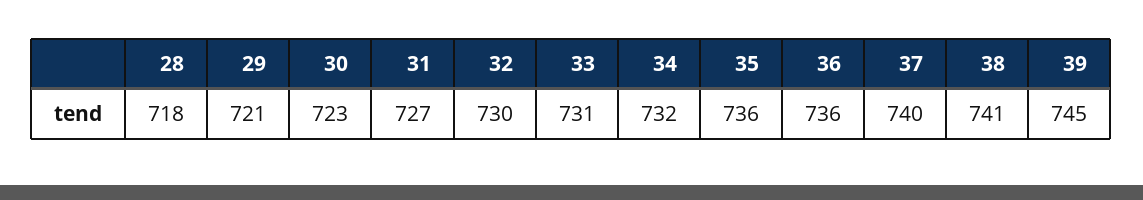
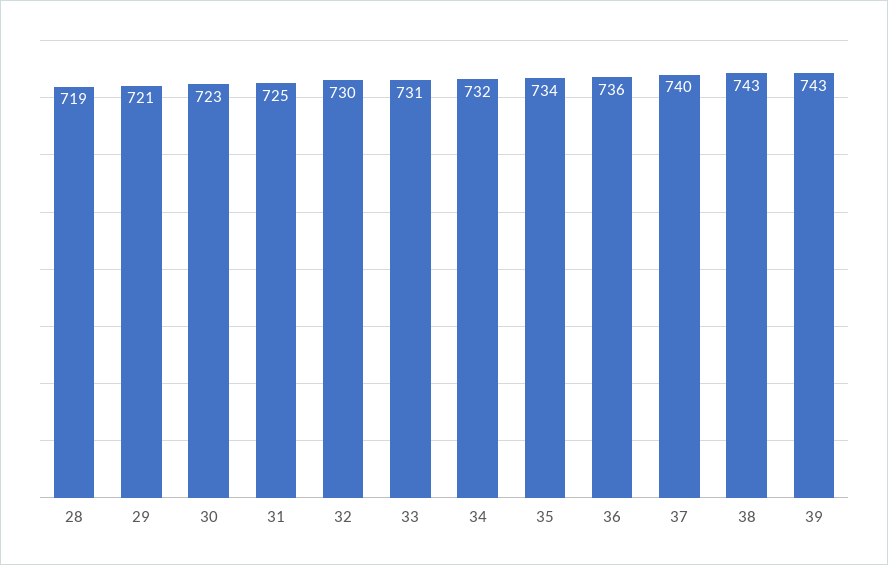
  {
-   "28": 718,
+   "28": 719,
    "29": 721,
    "30": 723,
-   "31": 727,
+   "31": 725,
    "32": 730,
    "33": 731,
    "34": 732,
-   "35": 736,
+   "35": 734,
    "36": 736,
    "37": 740,
-   "38": 741,
+   "38": 743,
-   "39": 745
+   "39": 743
  }

